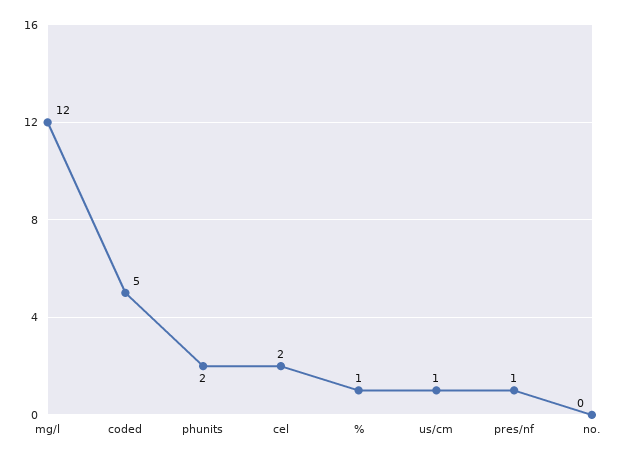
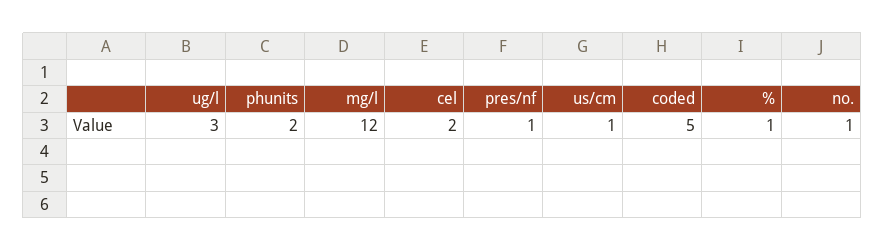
  {
    "mg/l": 12,
    "coded": 5,
    "phunits": 2,
    "cel": 2,
    "%": 1,
    "us/cm": 1,
    "pres/nf": 1,
-   "no.": 0
+   "no.": 1,
+   "ug/l": 3
  }

